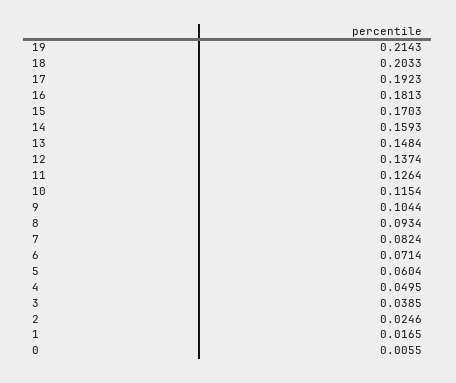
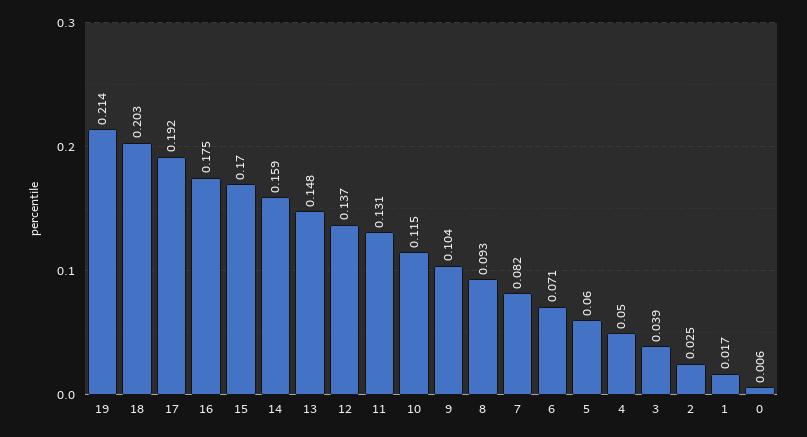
  {
    "19": 0.2143,
    "18": 0.2033,
    "17": 0.1923,
-   "16": 0.1813,
+   "16": 0.175,
    "15": 0.1703,
    "14": 0.1593,
    "13": 0.1484,
    "12": 0.1374,
-   "11": 0.1264,
+   "11": 0.131,
    "10": 0.1154,
    "9": 0.1044,
    "8": 0.0934,
    "7": 0.0824,
    "6": 0.0714,
    "5": 0.0604,
    "4": 0.0495,
    "3": 0.0385,
    "2": 0.0246,
    "1": 0.0165,
    "0": 0.0055
  }

